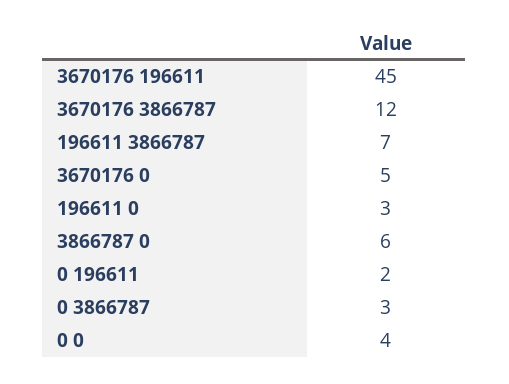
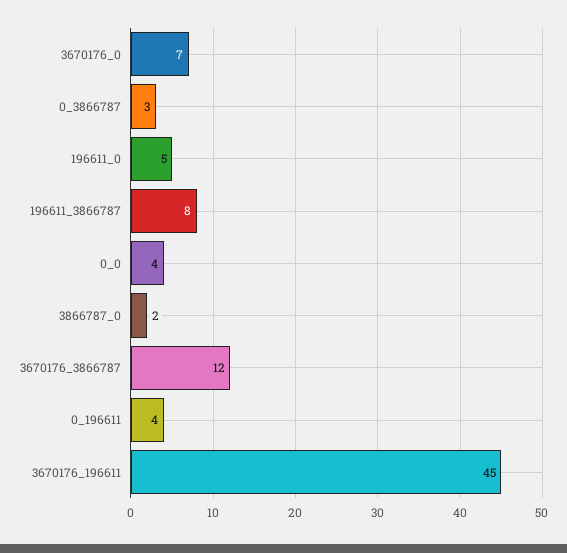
  {
    "3670176 196611": 45,
    "3670176 3866787": 12,
-   "196611 3866787": 7,
+   "196611 3866787": 8,
-   "3670176 0": 5,
+   "3670176 0": 7,
-   "196611 0": 3,
+   "196611 0": 5,
-   "3866787 0": 6,
+   "3866787 0": 2,
-   "0 196611": 2,
+   "0 196611": 4,
    "0 3866787": 3,
    "0 0": 4
  }

